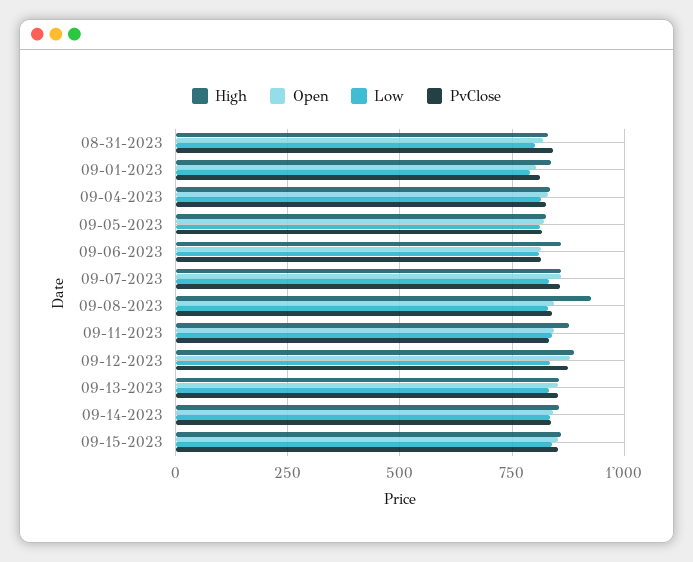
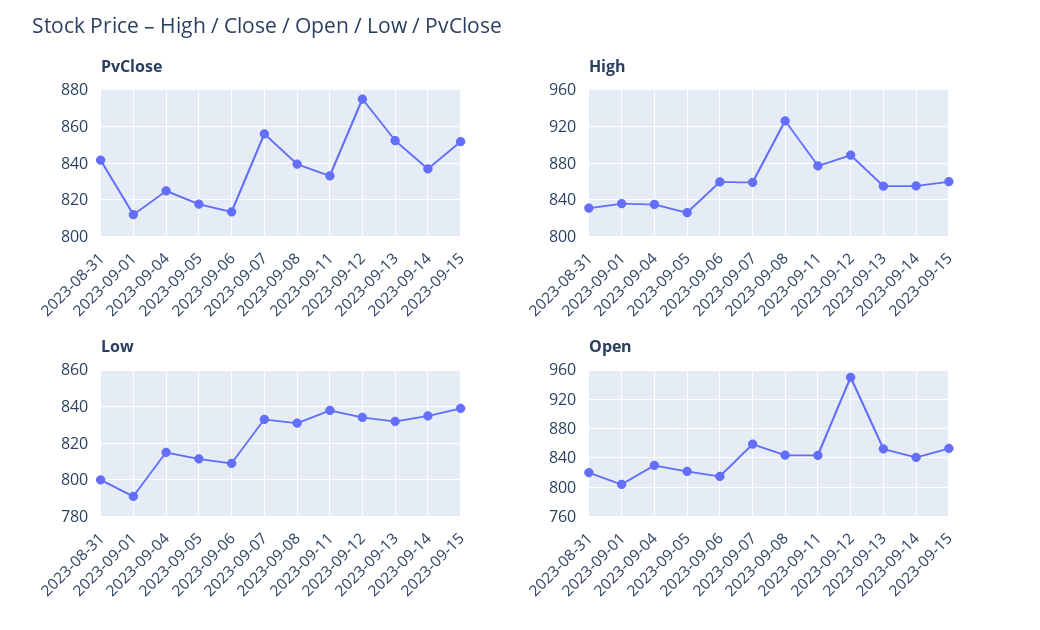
  {
    "High": {
      "08-31-2023": 830,
      "09-01-2023": 840,
      "09-04-2023": 830,
      "09-05-2023": 830,
      "09-06-2023": 860,
      "09-07-2023": 860,
      "09-08-2023": 930,
      "09-11-2023": 880,
      "09-12-2023": 890,
      "09-13-2023": 850,
      "09-14-2023": 860,
      "09-15-2023": 860
    },
    "Open": {
      "08-31-2023": 820,
      "09-01-2023": 800,
      "09-04-2023": 830,
      "09-05-2023": 820,
      "09-06-2023": 820,
      "09-07-2023": 860,
      "09-08-2023": 840,
      "09-11-2023": 840,
-     "09-12-2023": 875,
+     "09-12-2023": 950,
      "09-13-2023": 850,
      "09-14-2023": 840,
      "09-15-2023": 850
    },
    "Low": {
      "08-31-2023": 800,
      "09-01-2023": 790,
      "09-04-2023": 815,
      "09-05-2023": 810,
      "09-06-2023": 810,
      "09-07-2023": 835,
      "09-08-2023": 830,
      "09-11-2023": 840,
      "09-12-2023": 835,
      "09-13-2023": 830,
      "09-14-2023": 835,
      "09-15-2023": 840
    },
    "PvClose": {
      "08-31-2023": 840,
      "09-01-2023": 810,
      "09-04-2023": 825,
      "09-05-2023": 820,
      "09-06-2023": 815,
      "09-07-2023": 855,
      "09-08-2023": 840,
      "09-11-2023": 835,
      "09-12-2023": 875,
      "09-13-2023": 850,
      "09-14-2023": 835,
      "09-15-2023": 850
    }
  }

